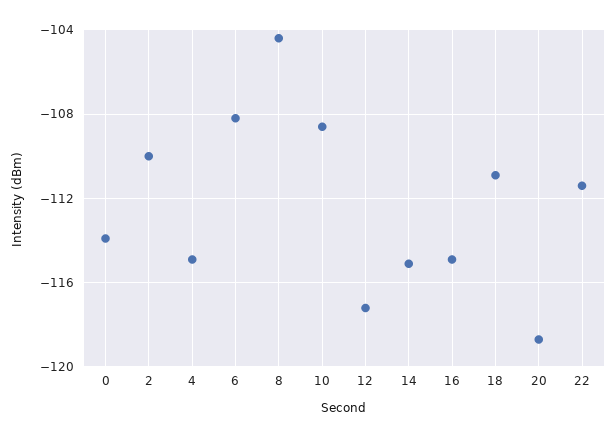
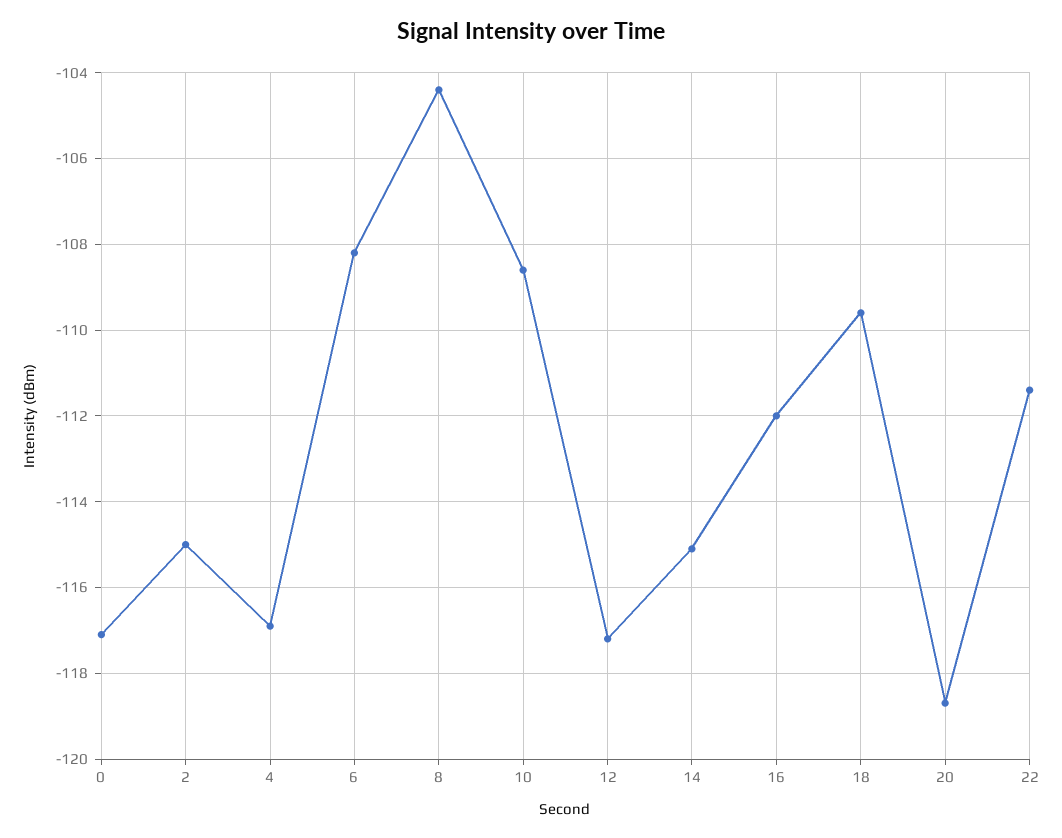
  {
-   "0": -114,
+   "0": -117,
-   "2": -110,
+   "2": -115,
-   "4": -115,
+   "4": -117,
    "6": -108,
    "8": -104.5,
    "10": -108.5,
    "12": -117,
    "14": -115,
-   "16": -115,
+   "16": -112,
-   "18": -111,
+   "18": -109.5,
    "20": -118.5,
    "22": -111.5
  }

